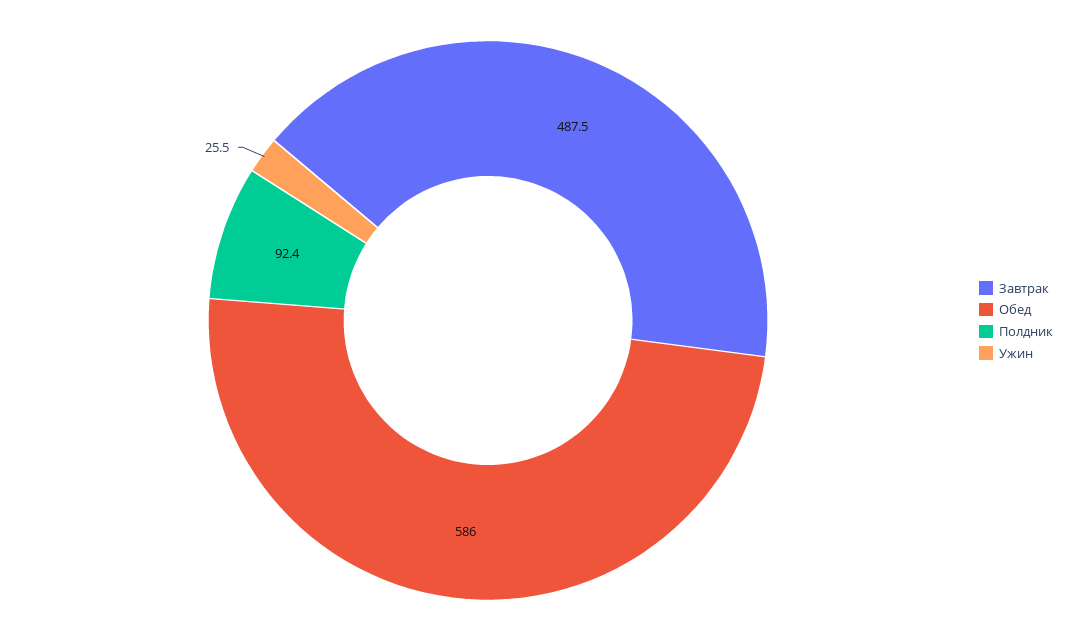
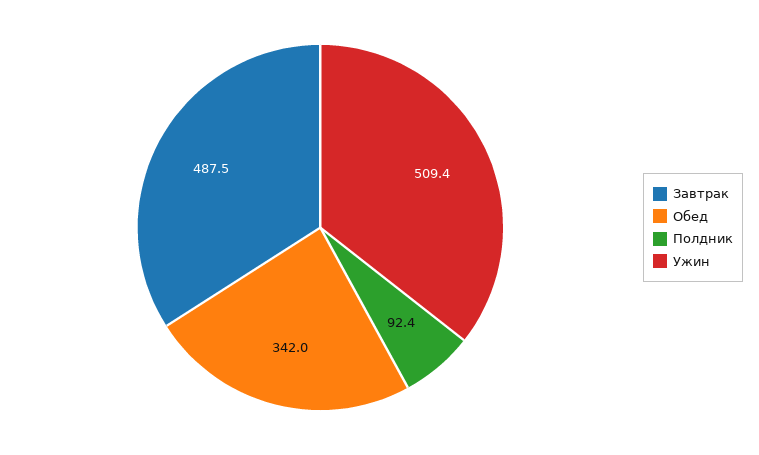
  {
    "Завтрак": 487.5,
-   "Обед": 586,
+   "Обед": 342,
    "Полдник": 92.4,
-   "Ужин": 25.5
+   "Ужин": 509.4
  }

